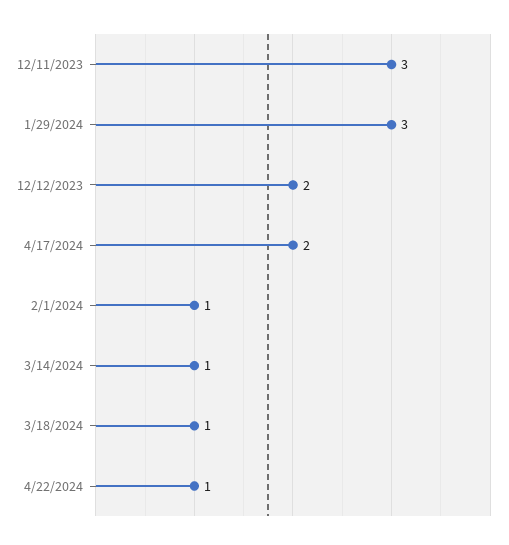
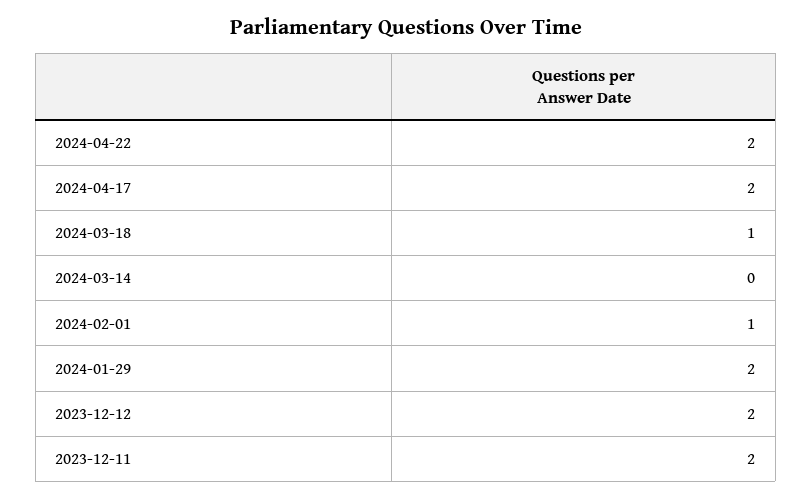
  {
-   "12/11/2023": 3,
+   "12/11/2023": 2,
-   "1/29/2024": 3,
+   "1/29/2024": 2,
    "12/12/2023": 2,
    "4/17/2024": 2,
    "2/1/2024": 1,
-   "3/14/2024": 1,
+   "3/14/2024": 0,
    "3/18/2024": 1,
-   "4/22/2024": 1
+   "4/22/2024": 2
  }

